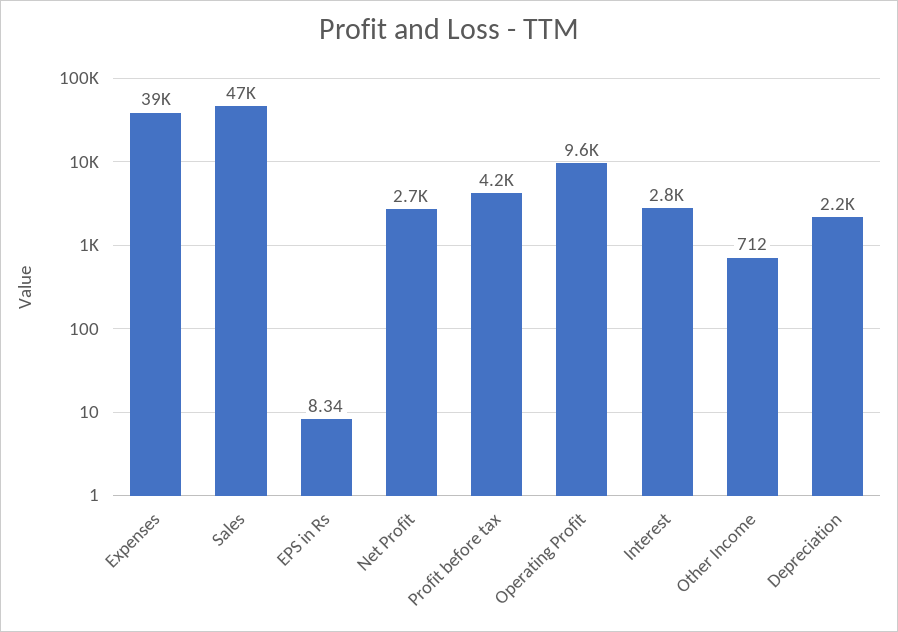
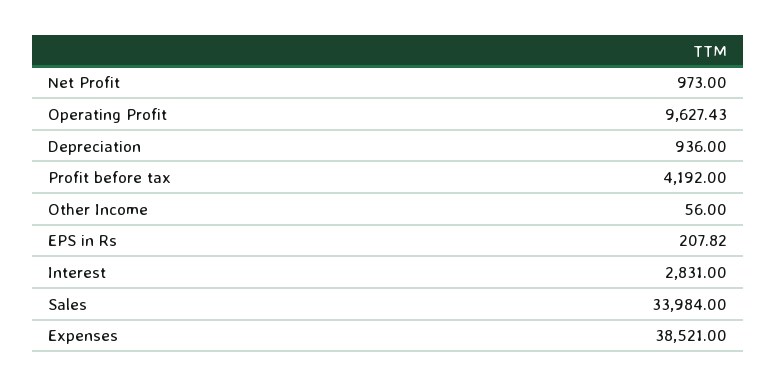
  {
    "Expenses": 38521,
-   "Sales": 47000,
+   "Sales": 33984,
-   "EPS in Rs": 8.34,
+   "EPS in Rs": 207.82,
-   "Net Profit": 2700,
+   "Net Profit": 973,
    "Profit before tax": 4192,
    "Operating Profit": 9627.43,
    "Interest": 2831,
-   "Other Income": 712,
+   "Other Income": 56,
-   "Depreciation": 2200
+   "Depreciation": 936
  }

